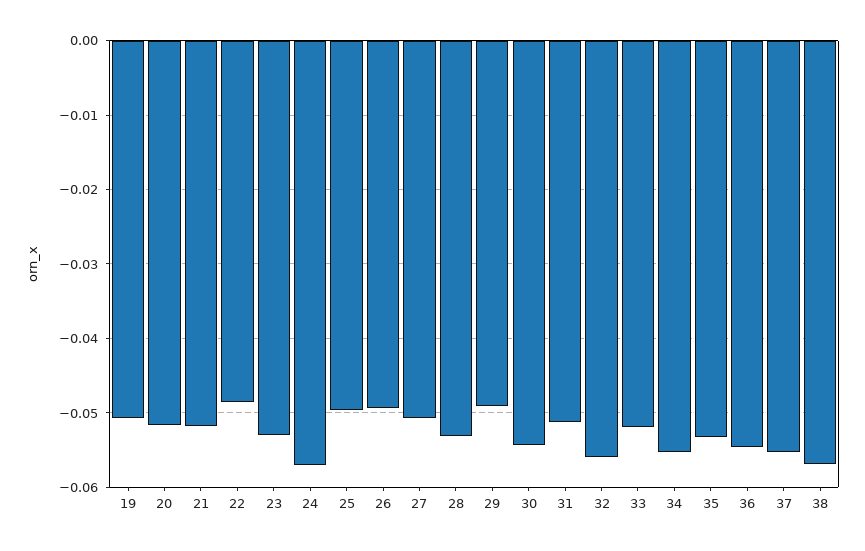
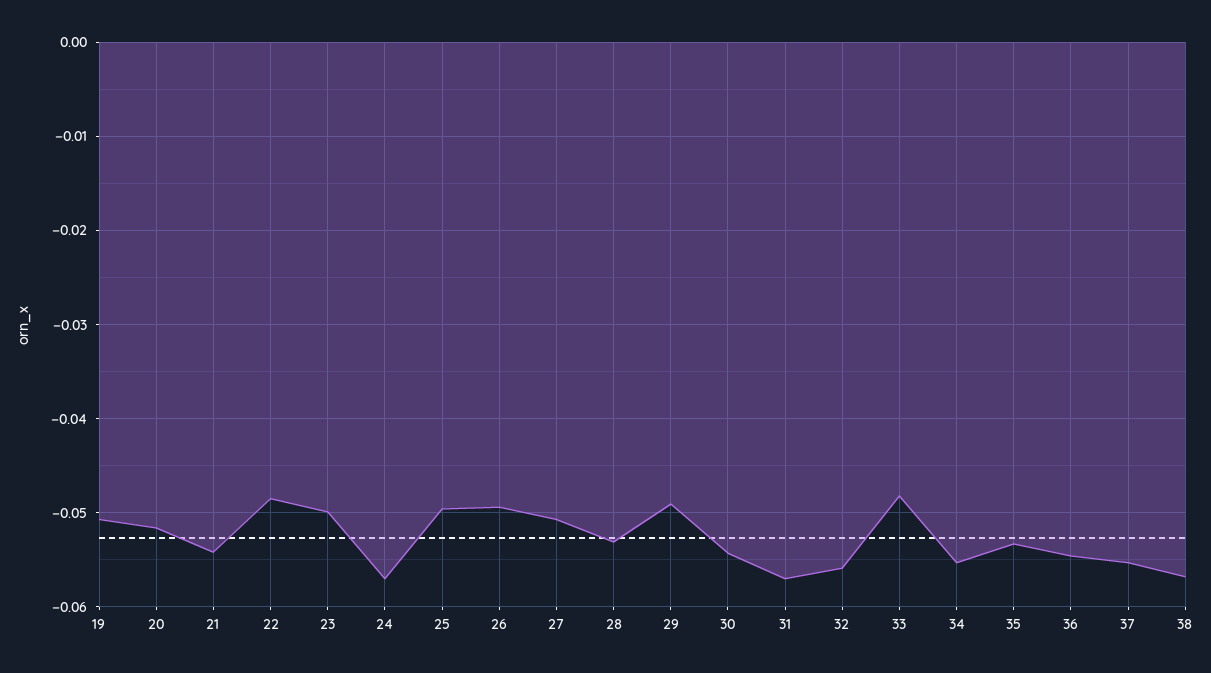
  {
    "19": -0.051,
    "20": -0.052,
-   "21": -0.052,
+   "21": -0.054,
    "22": -0.049,
-   "23": -0.053,
+   "23": -0.05,
    "24": -0.057,
    "25": -0.05,
    "26": -0.049,
    "27": -0.051,
    "28": -0.053,
    "29": -0.049,
    "30": -0.054,
-   "31": -0.051,
+   "31": -0.057,
    "32": -0.056,
-   "33": -0.052,
+   "33": -0.048,
    "34": -0.055,
    "35": -0.053,
    "36": -0.055,
    "37": -0.055,
    "38": -0.057
  }

